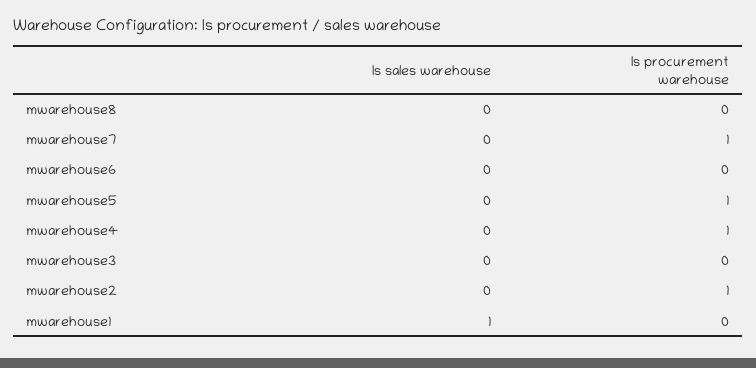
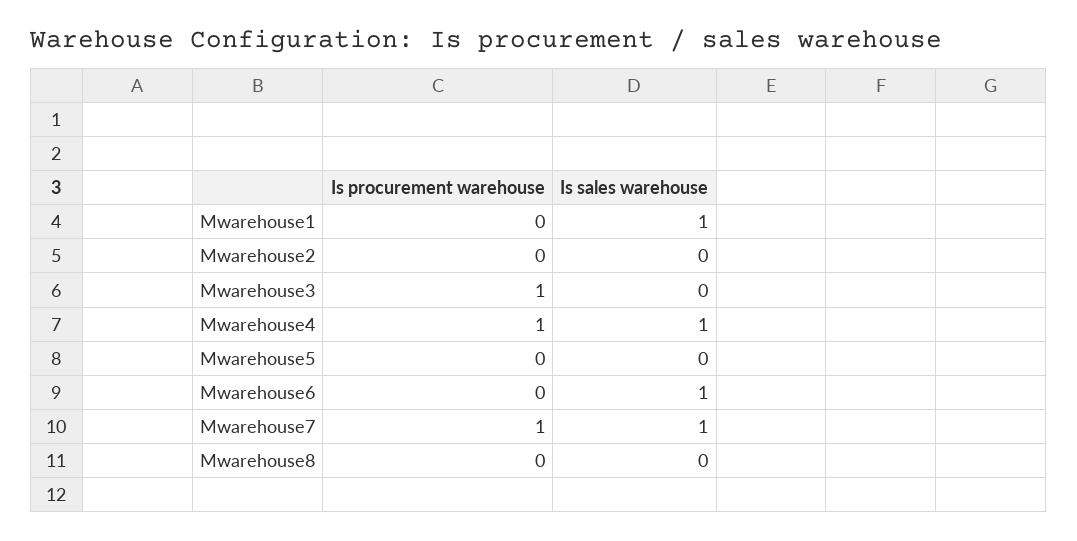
  {
    "Is sales warehouse": {
      "mwarehouse8": 0,
-     "mwarehouse7": 0,
+     "mwarehouse7": 1,
-     "mwarehouse6": 0,
+     "mwarehouse6": 1,
      "mwarehouse5": 0,
-     "mwarehouse4": 0,
+     "mwarehouse4": 1,
      "mwarehouse3": 0,
      "mwarehouse2": 0,
      "mwarehouse1": 1
    },
    "Is procurement warehouse": {
      "mwarehouse8": 0,
      "mwarehouse7": 1,
      "mwarehouse6": 0,
-     "mwarehouse5": 1,
+     "mwarehouse5": 0,
      "mwarehouse4": 1,
-     "mwarehouse3": 0,
+     "mwarehouse3": 1,
-     "mwarehouse2": 1,
+     "mwarehouse2": 0,
      "mwarehouse1": 0
    }
  }

